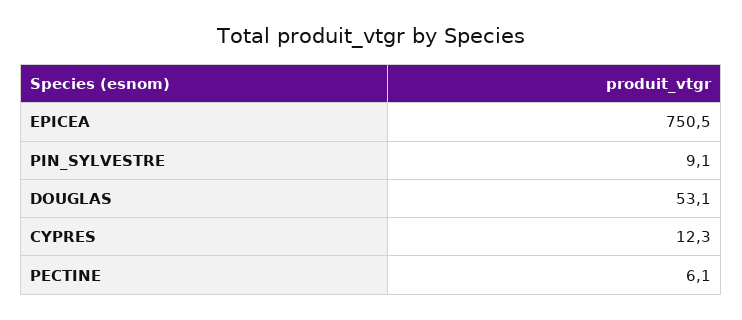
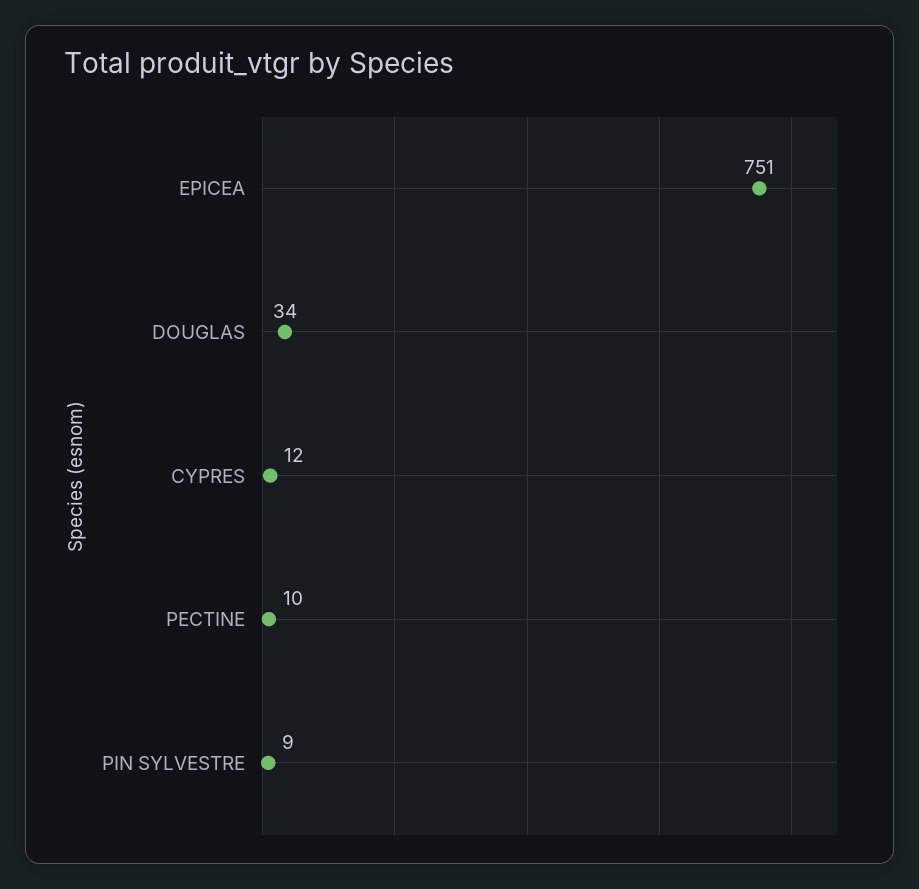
  {
    "EPICEA": 750.5,
    "PIN_SYLVESTRE": 9.1,
-   "DOUGLAS": 53.1,
+   "DOUGLAS": 34,
    "CYPRES": 12.3,
-   "PECTINE": 6.1
+   "PECTINE": 10
  }

